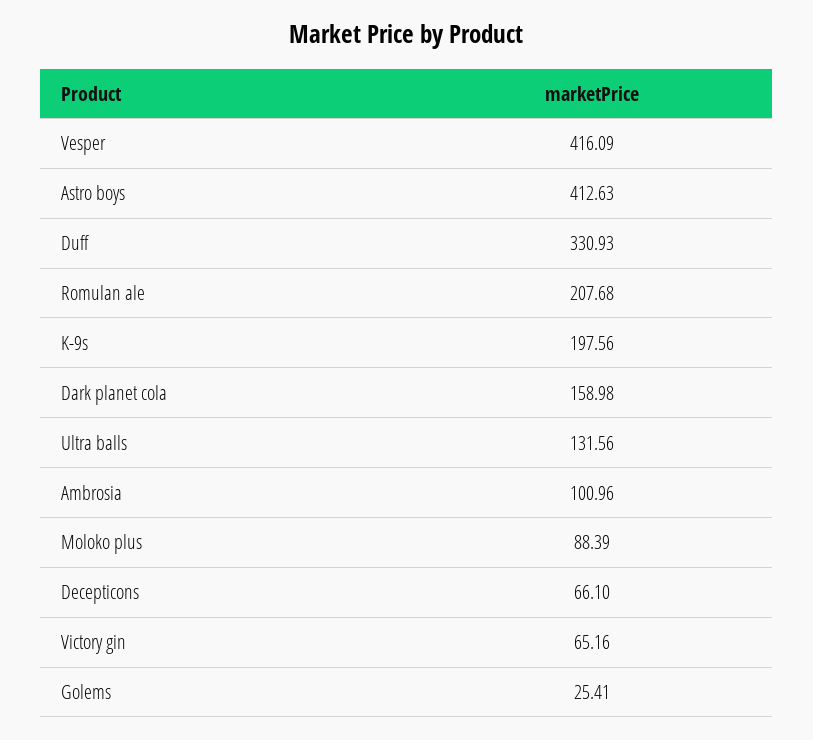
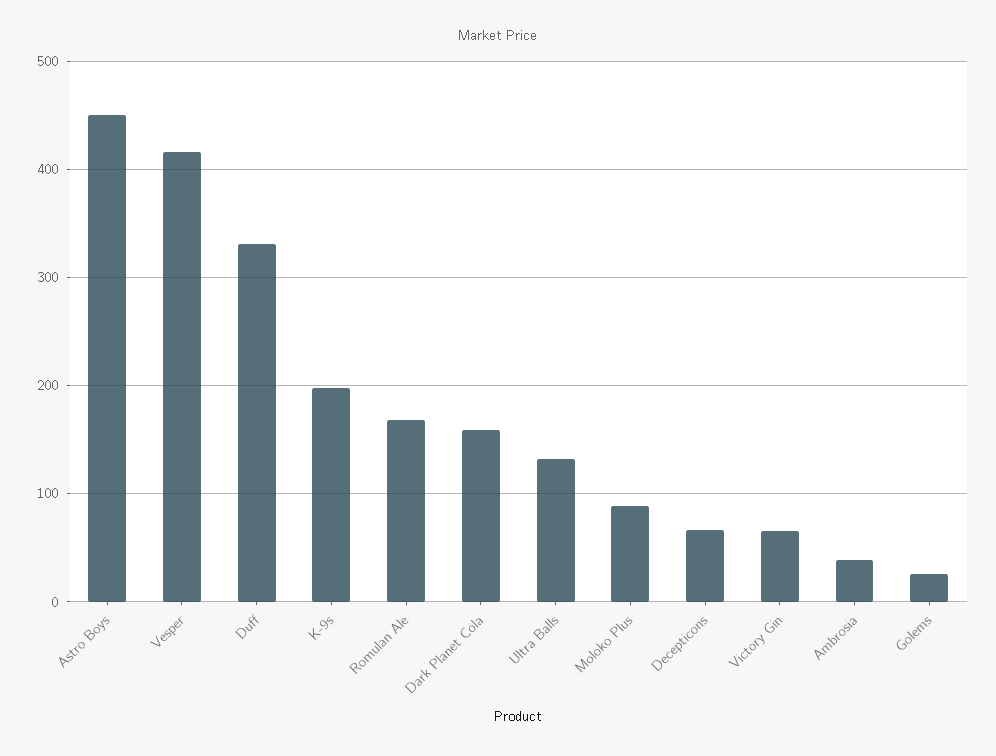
  {
    "Vesper": 416.09,
-   "Astro boys": 412.63,
+   "Astro boys": 450,
    "Duff": 330.93,
-   "Romulan ale": 207.68,
+   "Romulan ale": 170,
    "K-9s": 197.56,
    "Dark planet cola": 158.98,
    "Ultra balls": 131.56,
-   "Ambrosia": 100.96,
+   "Ambrosia": 40,
    "Moloko plus": 88.39,
    "Decepticons": 66.1,
    "Victory gin": 65.16,
    "Golems": 25.41
  }

